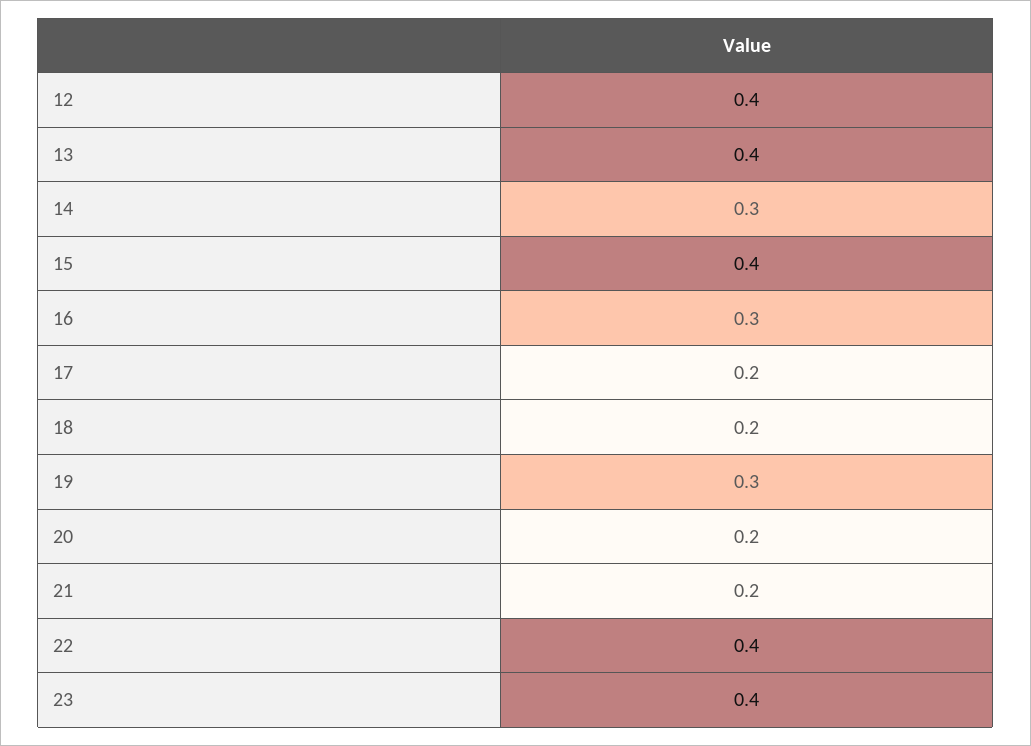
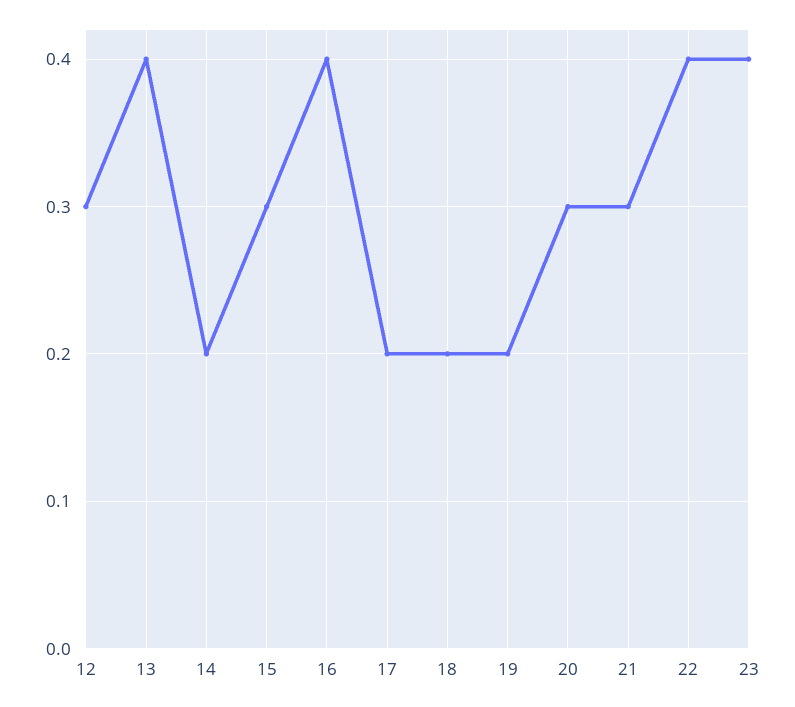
  {
-   "12": 0.4,
+   "12": 0.3,
    "13": 0.4,
-   "14": 0.3,
+   "14": 0.2,
-   "15": 0.4,
+   "15": 0.3,
-   "16": 0.3,
+   "16": 0.4,
    "17": 0.2,
    "18": 0.2,
-   "19": 0.3,
+   "19": 0.2,
-   "20": 0.2,
+   "20": 0.3,
-   "21": 0.2,
+   "21": 0.3,
    "22": 0.4,
    "23": 0.4
  }

